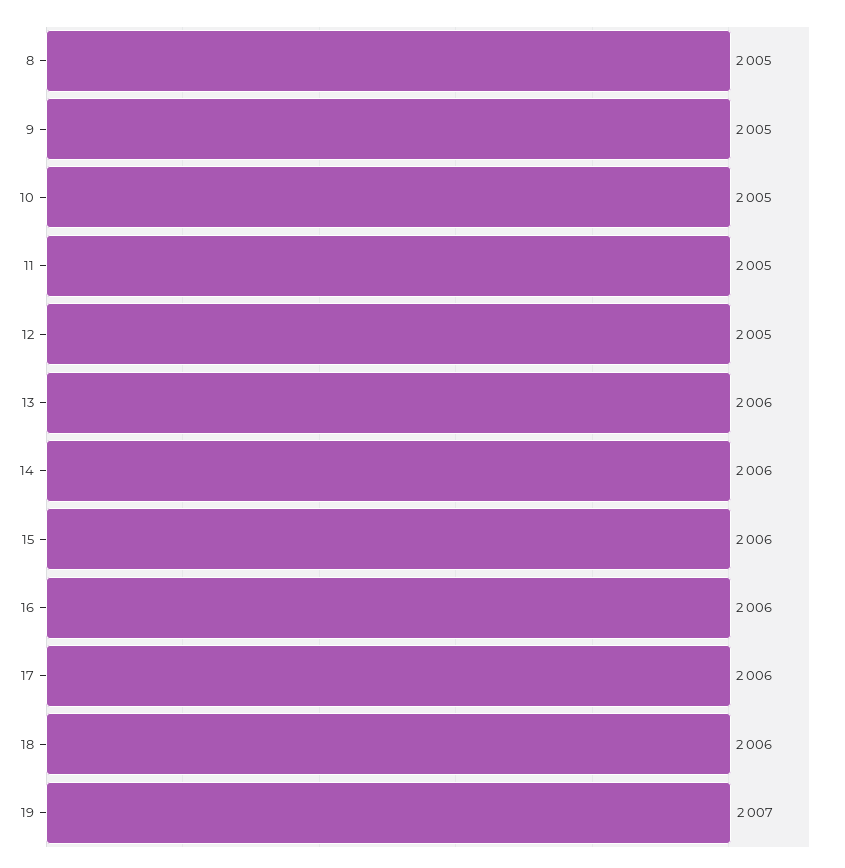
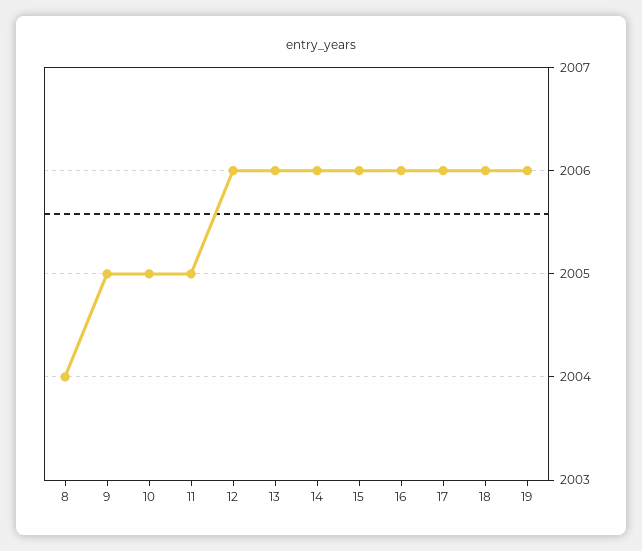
  {
-   "8": 2005,
+   "8": 2004,
    "9": 2005,
    "10": 2005,
    "11": 2005,
-   "12": 2005,
+   "12": 2006,
    "13": 2006,
    "14": 2006,
    "15": 2006,
    "16": 2006,
    "17": 2006,
    "18": 2006,
-   "19": 2007
+   "19": 2006
  }

